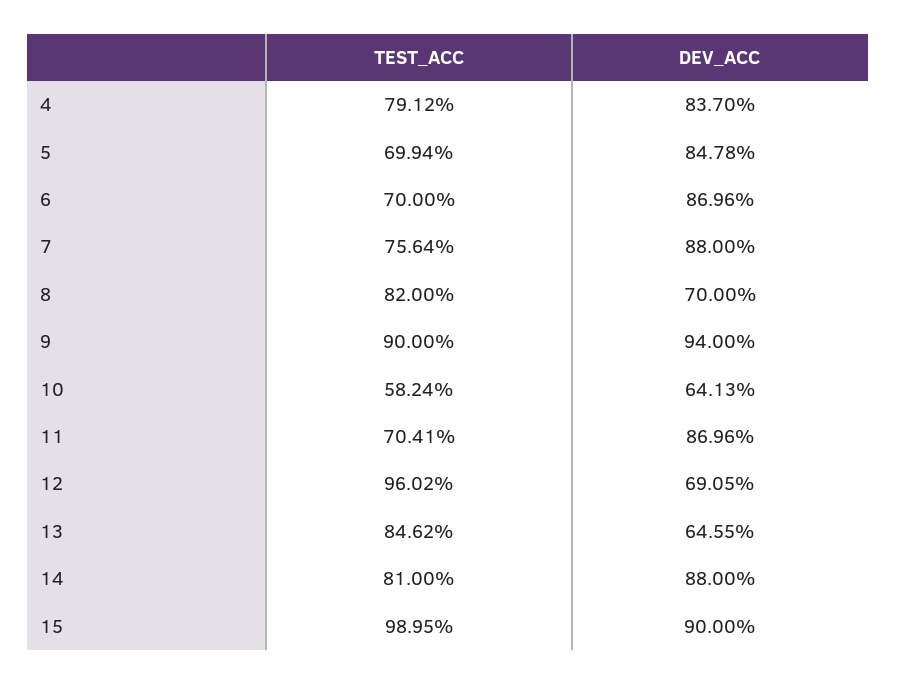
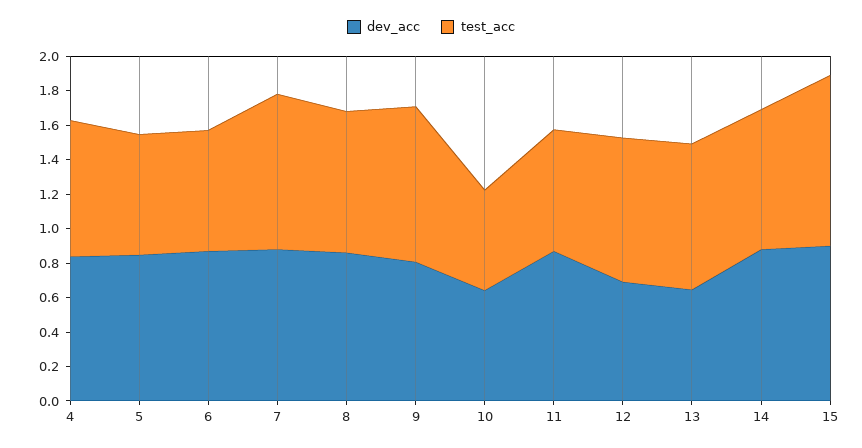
  {
    "TEST_ACC": {
      "4": 0.7912,
      "5": 0.6994,
      "6": 0.7,
-     "7": 0.7564,
+     "7": 0.9,
      "8": 0.82,
      "9": 0.9,
      "10": 0.5824,
      "11": 0.7041,
-     "12": 0.9602,
+     "12": 0.85,
      "13": 0.8462,
      "14": 0.81,
      "15": 0.9895
    },
    "DEV_ACC": {
      "4": 0.837,
      "5": 0.8478,
      "6": 0.8696,
      "7": 0.88,
-     "8": 0.7,
+     "8": 0.85,
-     "9": 0.94,
+     "9": 0.8,
      "10": 0.6413,
      "11": 0.8696,
      "12": 0.6905,
      "13": 0.6455,
      "14": 0.88,
      "15": 0.9
    }
  }

